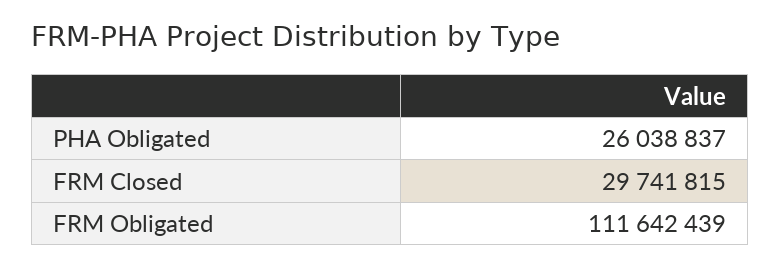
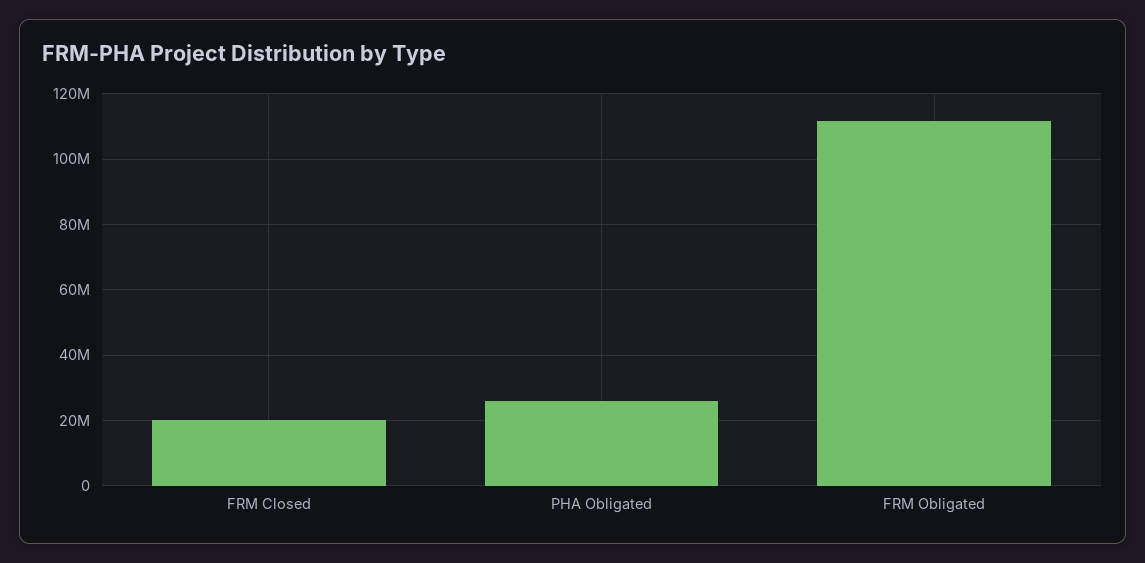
  {
    "PHA Obligated": 26038837,
-   "FRM Closed": 29741815,
+   "FRM Closed": 20000000,
    "FRM Obligated": 111642439
  }

